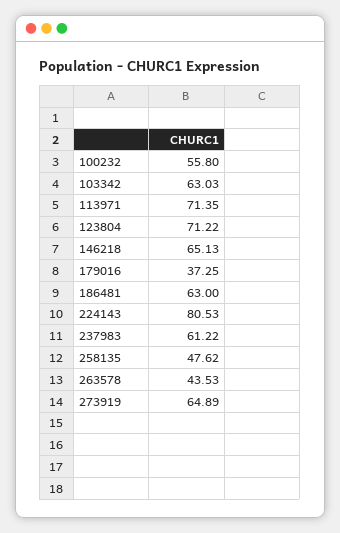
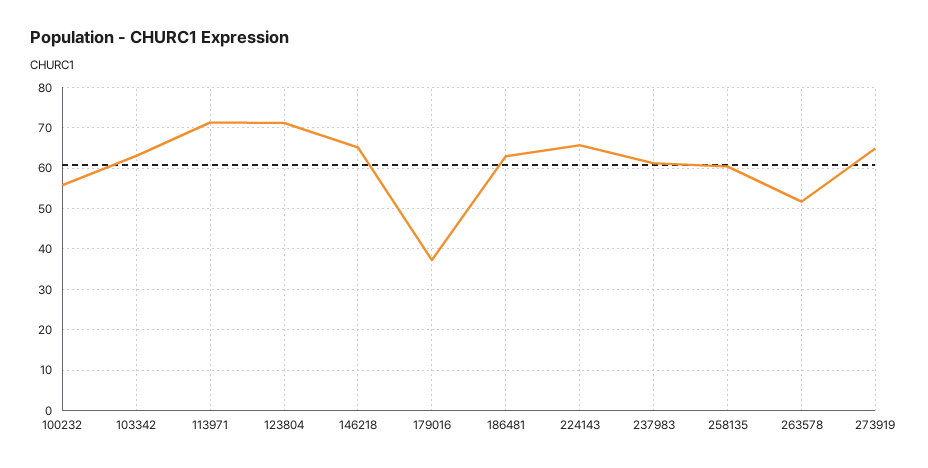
  {
    "100232": 55.8,
    "103342": 63.03,
    "113971": 71.35,
    "123804": 71.22,
    "146218": 65.13,
    "179016": 37.25,
    "186481": 63,
-   "224143": 80.53,
+   "224143": 66,
    "237983": 61.22,
-   "258135": 47.62,
+   "258135": 60,
-   "263578": 43.53,
+   "263578": 52,
    "273919": 64.89
  }

